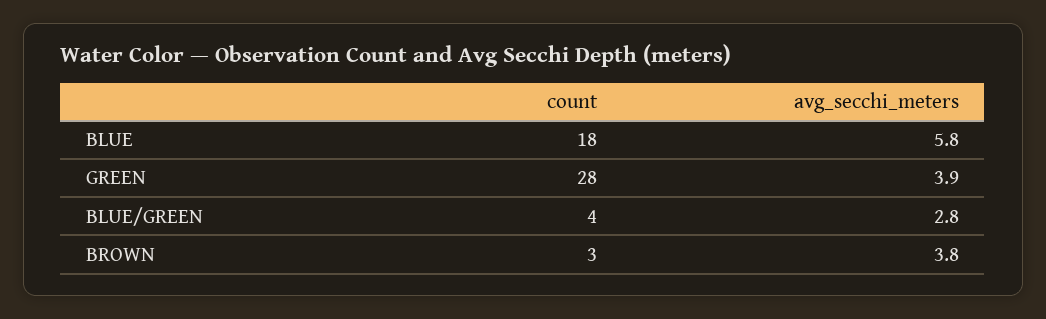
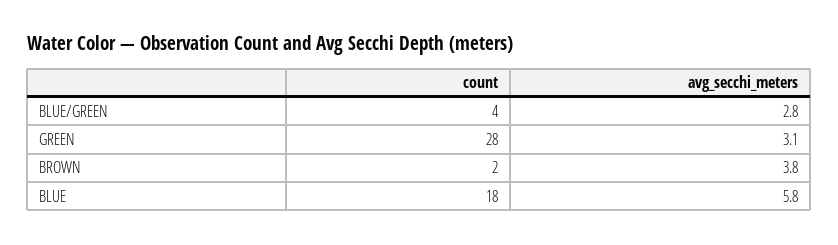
  {
    "count": {
      "BLUE": 18,
      "GREEN": 28,
      "BLUE/GREEN": 4,
-     "BROWN": 3
+     "BROWN": 2
    },
    "avg_secchi_meters": {
      "BLUE": 5.8,
-     "GREEN": 3.9,
+     "GREEN": 3.1,
      "BLUE/GREEN": 2.8,
      "BROWN": 3.8
    }
  }

